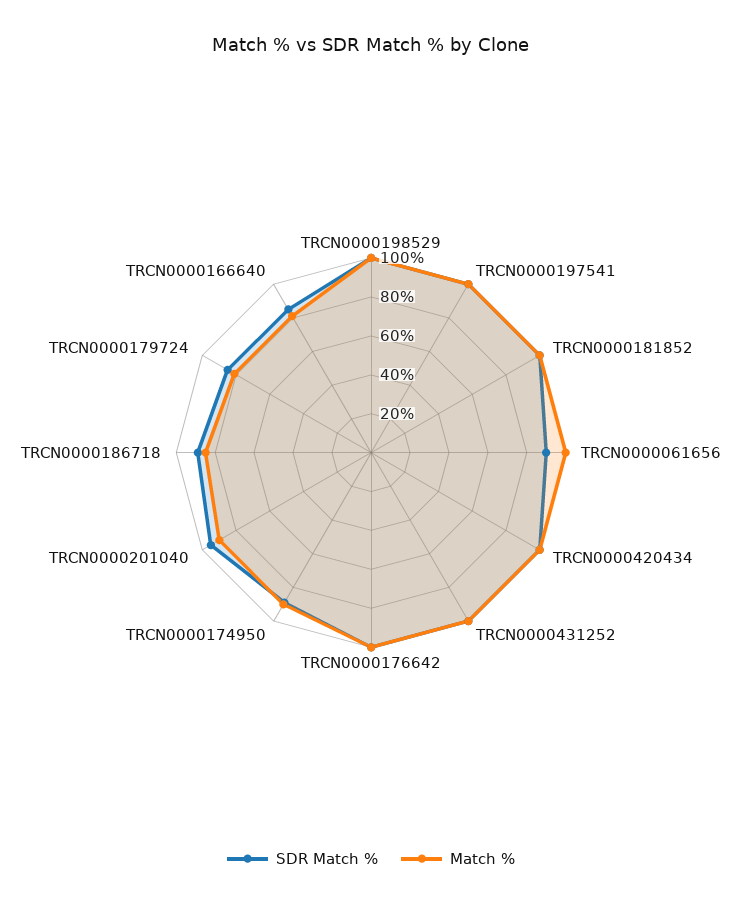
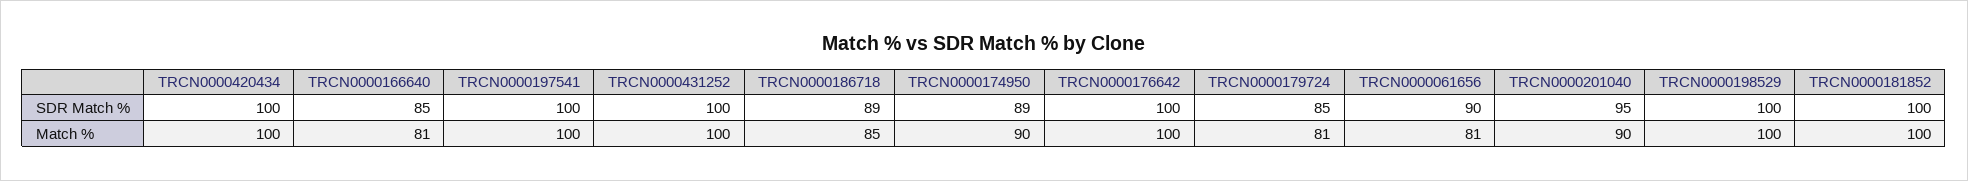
  {
    "SDR Match %": {
      "TRCN0000198529": 100,
      "TRCN0000197541": 100,
      "TRCN0000181852": 100,
      "TRCN0000061656": 90,
      "TRCN0000420434": 100,
      "TRCN0000431252": 100,
      "TRCN0000176642": 100,
      "TRCN0000174950": 89,
      "TRCN0000201040": 95,
      "TRCN0000186718": 89,
      "TRCN0000179724": 85,
      "TRCN0000166640": 85
    },
    "Match %": {
      "TRCN0000198529": 100,
      "TRCN0000197541": 100,
      "TRCN0000181852": 100,
-     "TRCN0000061656": 100,
+     "TRCN0000061656": 81,
      "TRCN0000420434": 100,
      "TRCN0000431252": 100,
      "TRCN0000176642": 100,
      "TRCN0000174950": 90,
      "TRCN0000201040": 90,
      "TRCN0000186718": 85,
      "TRCN0000179724": 81,
      "TRCN0000166640": 81
    }
  }

